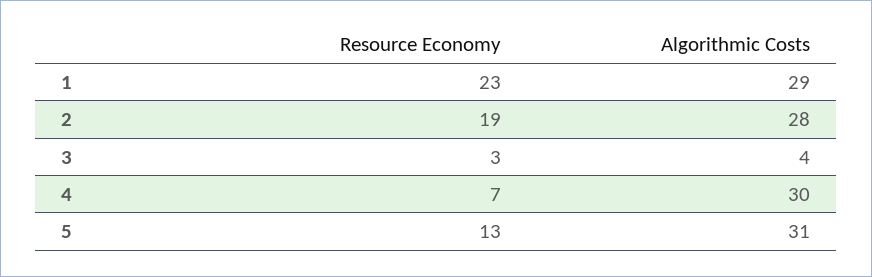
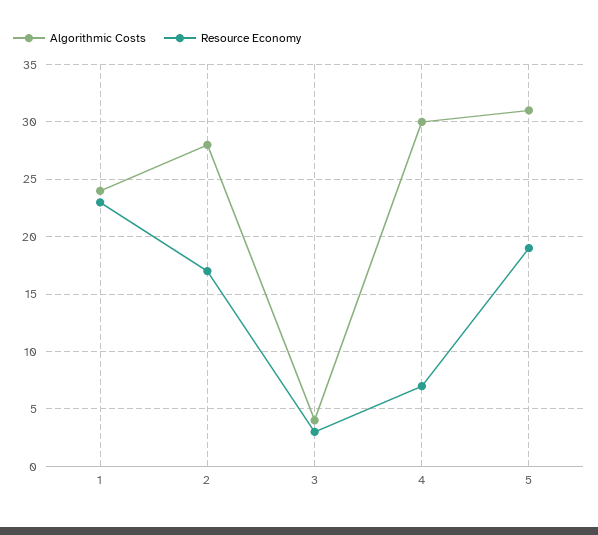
  {
    "Resource Economy": {
      "1": 23,
-     "2": 19,
+     "2": 17,
      "3": 3,
      "4": 7,
-     "5": 13
+     "5": 19
    },
    "Algorithmic Costs": {
-     "1": 29,
+     "1": 24,
      "2": 28,
      "3": 4,
      "4": 30,
      "5": 31
    }
  }

